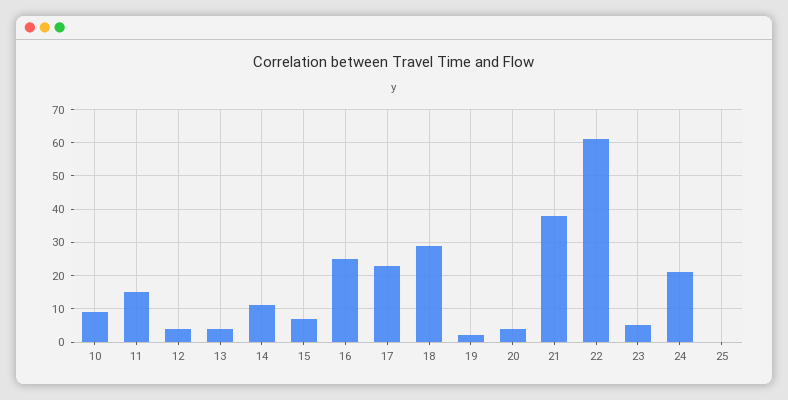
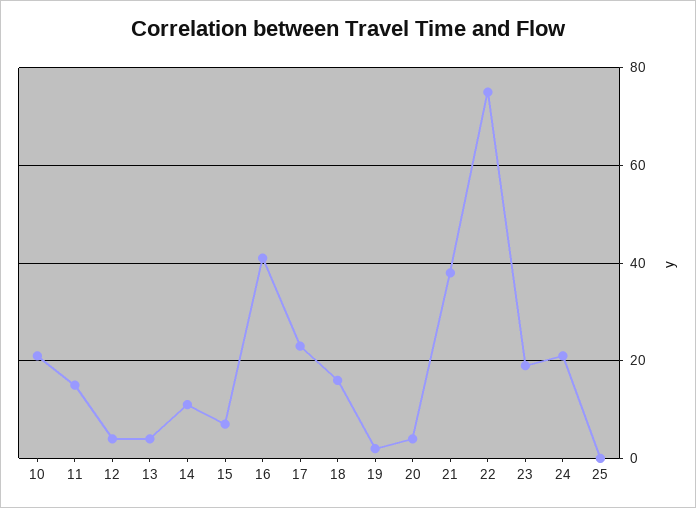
  {
-   "10": 10,
+   "10": 20,
    "11": 15,
    "12": 5,
    "13": 5,
    "14": 10,
    "15": 5,
-   "16": 25,
+   "16": 40,
    "17": 25,
-   "18": 30,
+   "18": 15,
    "19": 0,
    "20": 5,
    "21": 40,
-   "22": 60,
+   "22": 75,
-   "23": 5,
+   "23": 20,
    "24": 20,
    "25": 0
  }

